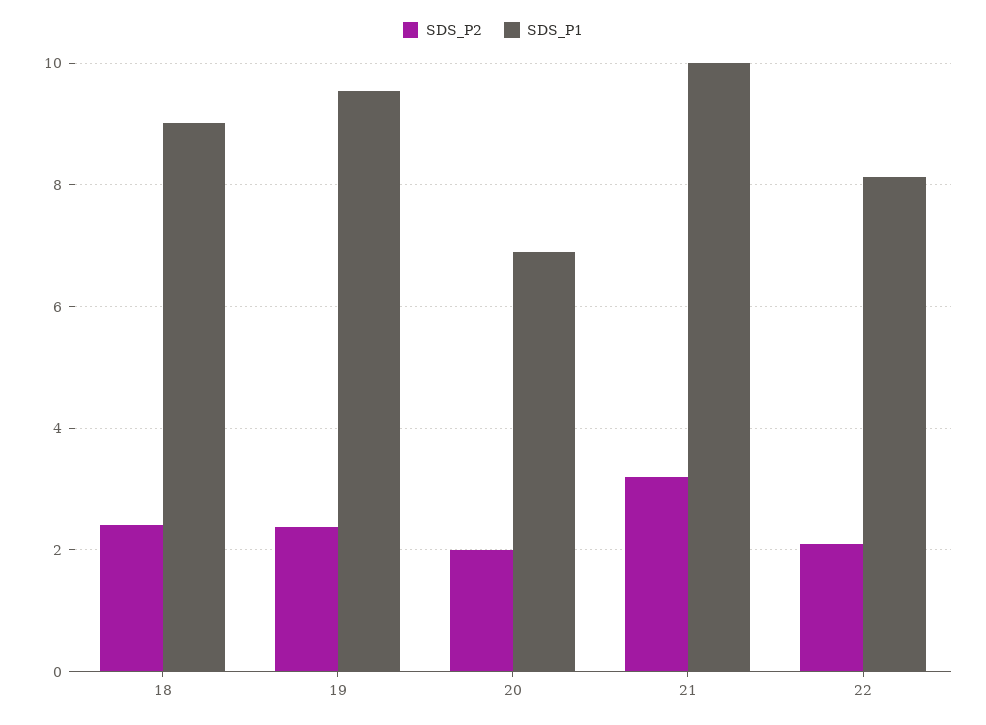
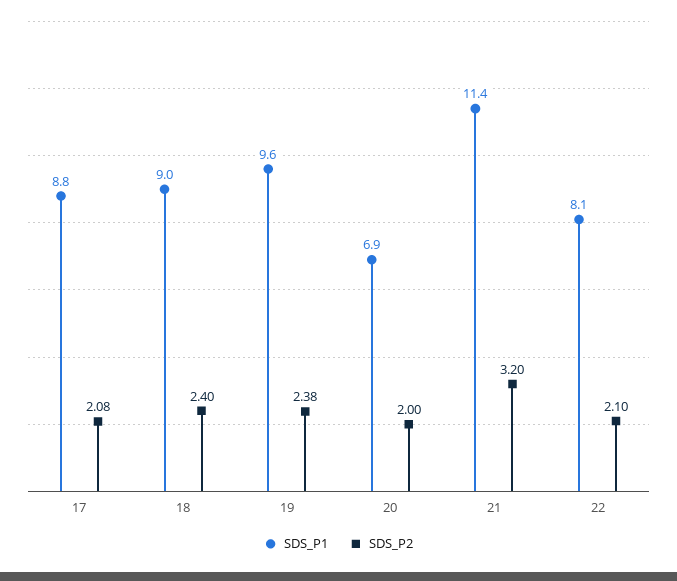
  {
    "SDS_P2": {
      "18": 2.4,
      "19": 2.38,
      "20": 2,
      "21": 3.2,
-     "22": 2.1
+     "22": 2.1,
+     "17": 2.08
    },
    "SDS_P1": {
      "18": 9,
      "19": 9.6,
      "20": 6.9,
-     "21": 10,
+     "21": 11.4,
-     "22": 8.1
+     "22": 8.1,
+     "17": 8.8
    }
  }

